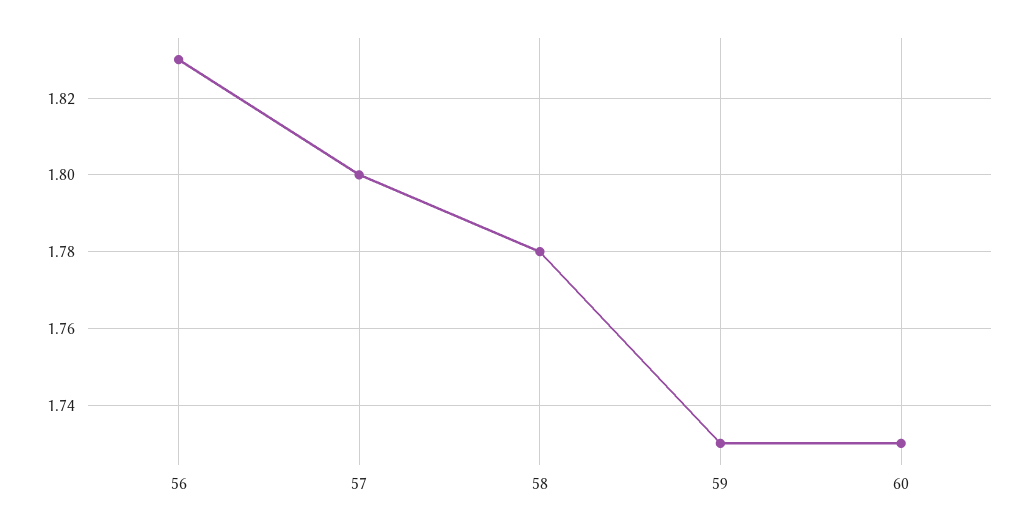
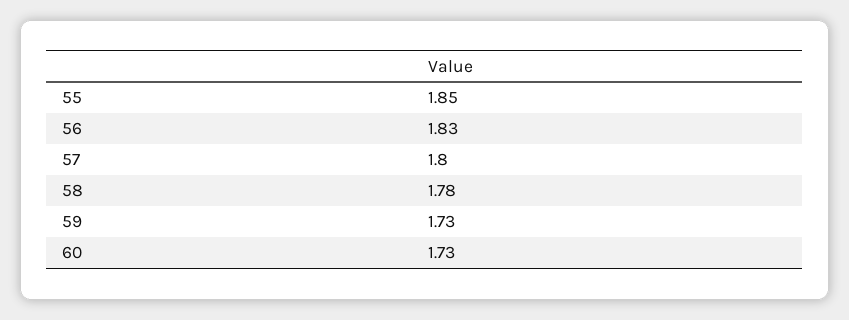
  {
    "56": 1.83,
    "57": 1.8,
    "58": 1.78,
    "59": 1.73,
-   "60": 1.73
+   "60": 1.73,
+   "55": 1.85
  }

